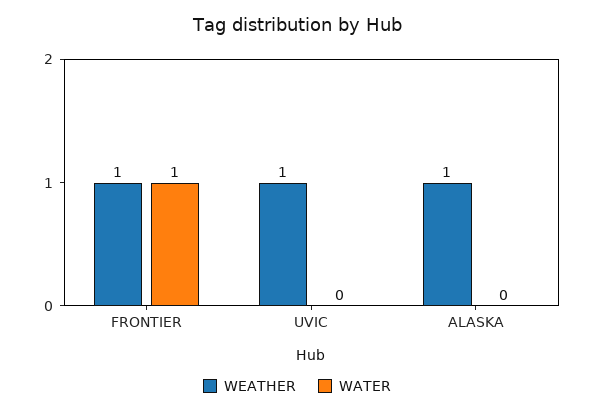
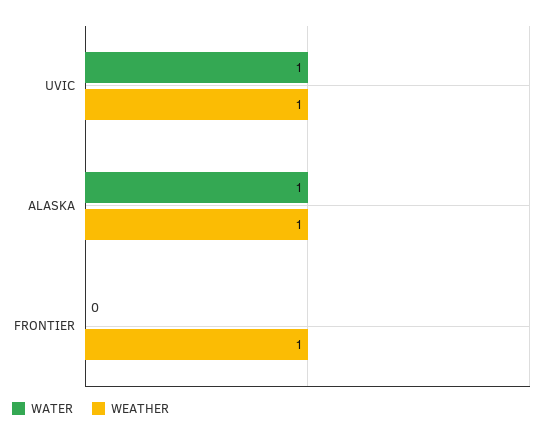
  {
    "WEATHER": {
      "FRONTIER": 1,
      "UVIC": 1,
      "ALASKA": 1
    },
    "WATER": {
-     "FRONTIER": 1,
+     "FRONTIER": 0,
-     "UVIC": 0,
+     "UVIC": 1,
-     "ALASKA": 0
+     "ALASKA": 1
    }
  }

